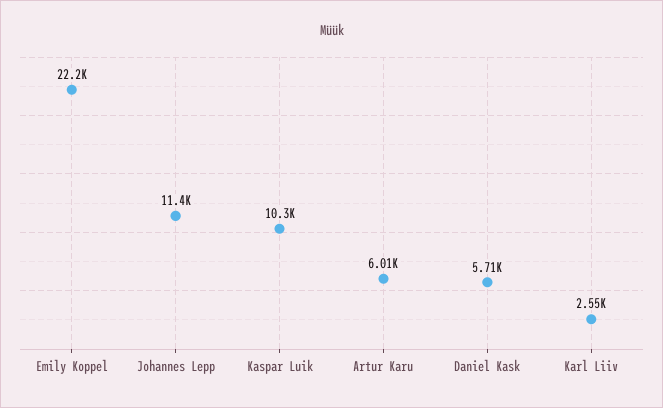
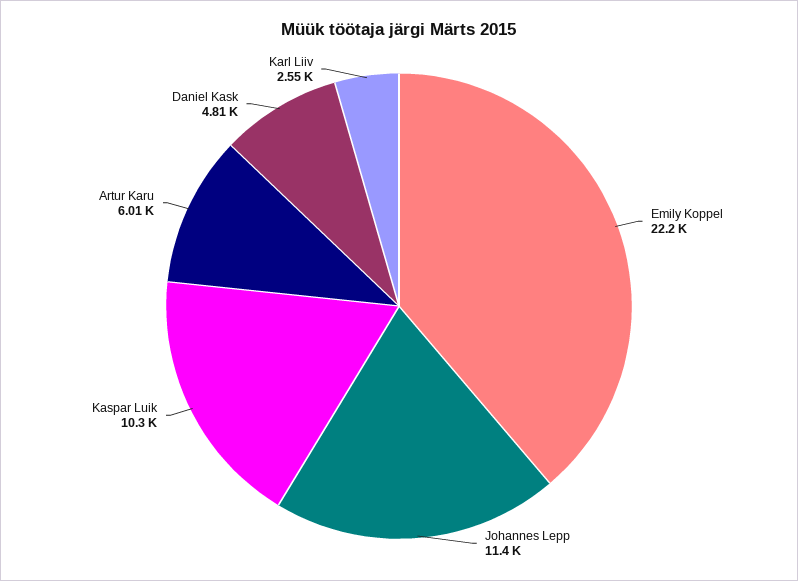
  {
    "Emily Koppel": 22200,
    "Johannes Lepp": 11400,
    "Kaspar Luik": 10300,
    "Artur Karu": 6010,
-   "Daniel Kask": 5710,
+   "Daniel Kask": 4810,
    "Karl Liiv": 2550
  }

